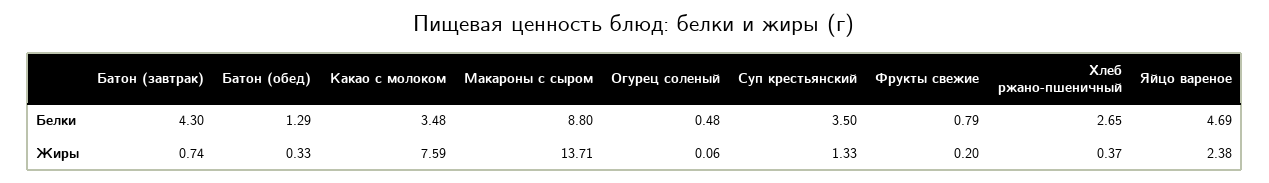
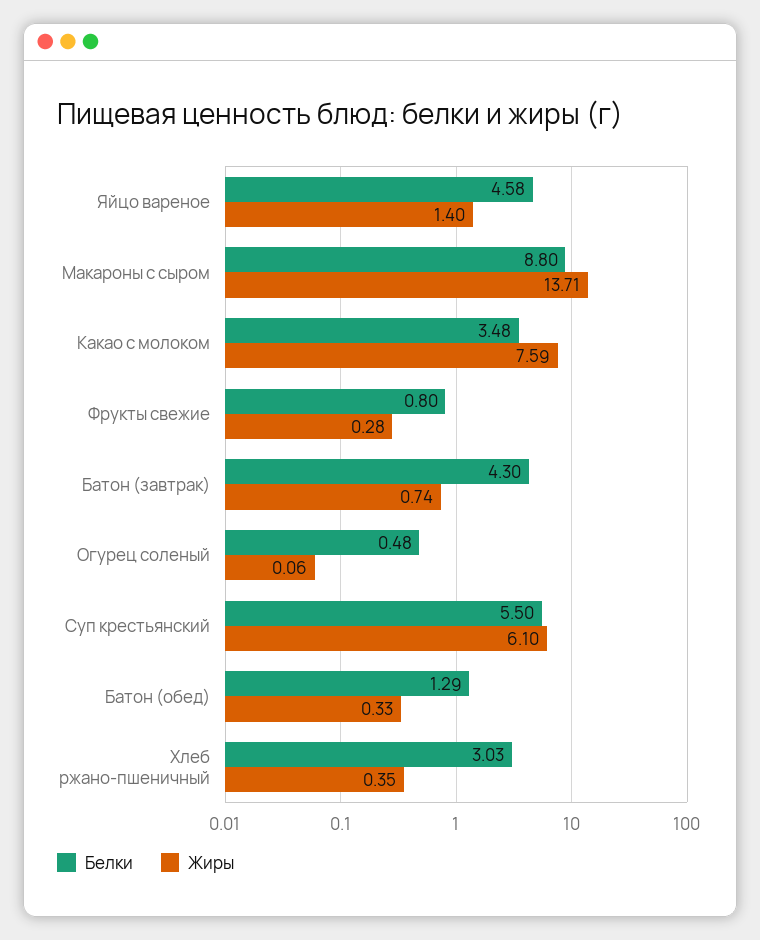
  {
    "Белки": {
      "Батон (завтрак)": 4.3,
      "Батон (обед)": 1.29,
      "Какао с молоком": 3.48,
      "Макароны с сыром": 8.8,
      "Огурец соленый": 0.48,
-     "Суп крестьянский": 3.5,
+     "Суп крестьянский": 5.5,
-     "Фрукты свежие": 0.79,
+     "Фрукты свежие": 0.8,
-     "Хлеб ржано-пшеничный": 2.65,
+     "Хлеб ржано-пшеничный": 3.03,
-     "Яйцо вареное": 4.69
+     "Яйцо вареное": 4.58
    },
    "Жиры": {
      "Батон (завтрак)": 0.74,
      "Батон (обед)": 0.33,
      "Какао с молоком": 7.59,
      "Макароны с сыром": 13.71,
      "Огурец соленый": 0.06,
-     "Суп крестьянский": 1.33,
+     "Суп крестьянский": 6.1,
-     "Фрукты свежие": 0.2,
+     "Фрукты свежие": 0.28,
-     "Хлеб ржано-пшеничный": 0.37,
+     "Хлеб ржано-пшеничный": 0.35,
-     "Яйцо вареное": 2.38
+     "Яйцо вареное": 1.4
    }
  }

